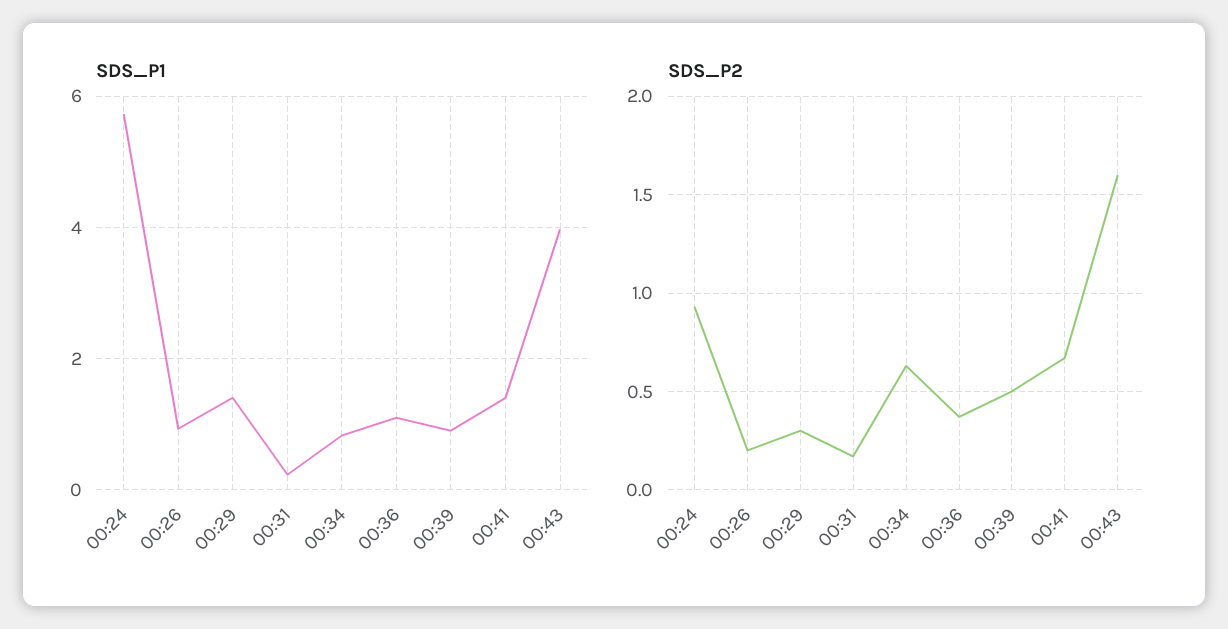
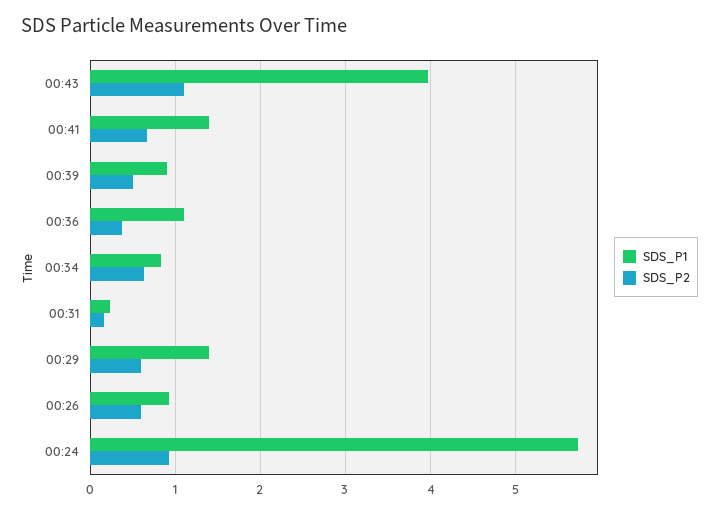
  {
    "SDS_P1": {
      "00:24": 5.7,
      "00:26": 0.9,
      "00:29": 1.4,
      "00:31": 0.2,
      "00:34": 0.8,
      "00:36": 1.1,
      "00:39": 0.9,
      "00:41": 1.4,
      "00:43": 4
    },
    "SDS_P2": {
      "00:24": 0.95,
-     "00:26": 0.2,
+     "00:26": 0.6,
-     "00:29": 0.3,
+     "00:29": 0.6,
      "00:31": 0.15,
      "00:34": 0.65,
      "00:36": 0.35,
      "00:39": 0.5,
      "00:41": 0.65,
-     "00:43": 1.6
+     "00:43": 1.1
    }
  }

